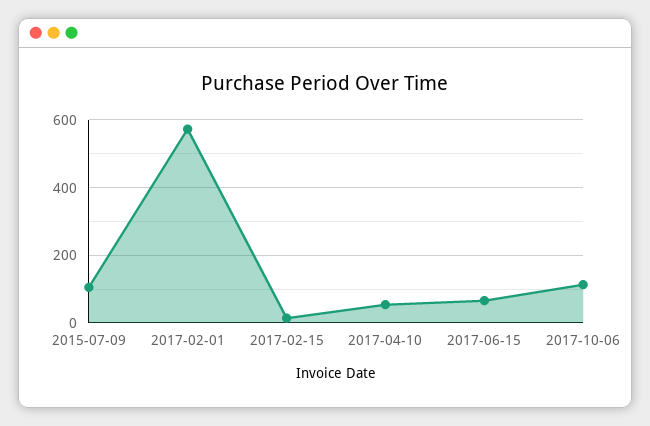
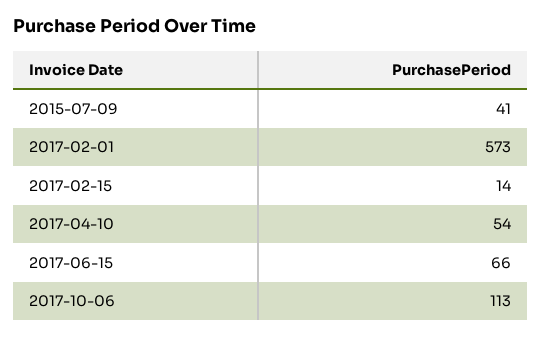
  {
-   "2015-07-09": 100,
+   "2015-07-09": 41,
    "2017-02-01": 573,
    "2017-02-15": 14,
    "2017-04-10": 54,
    "2017-06-15": 66,
    "2017-10-06": 113
  }

